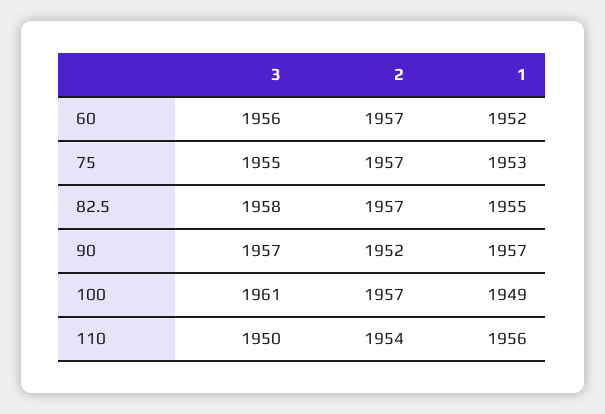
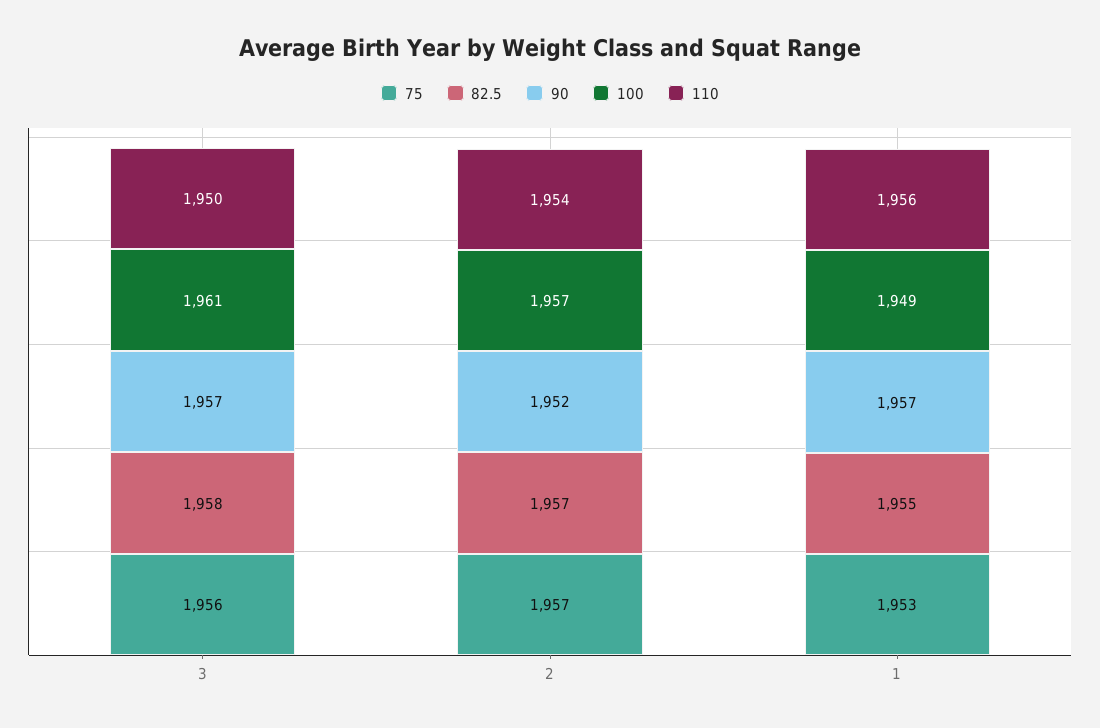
  {
-   "60": {
-     "3": 1956,
-     "2": 1957,
-     "1": 1952
-   },
    "75": {
-     "3": 1955,
+     "3": 1956,
      "2": 1957,
      "1": 1953
    },
    "82.5": {
      "3": 1958,
      "2": 1957,
      "1": 1955
    },
    "90": {
      "3": 1957,
      "2": 1952,
      "1": 1957
    },
    "100": {
      "3": 1961,
      "2": 1957,
      "1": 1949
    },
    "110": {
      "3": 1950,
      "2": 1954,
      "1": 1956
    }
  }

